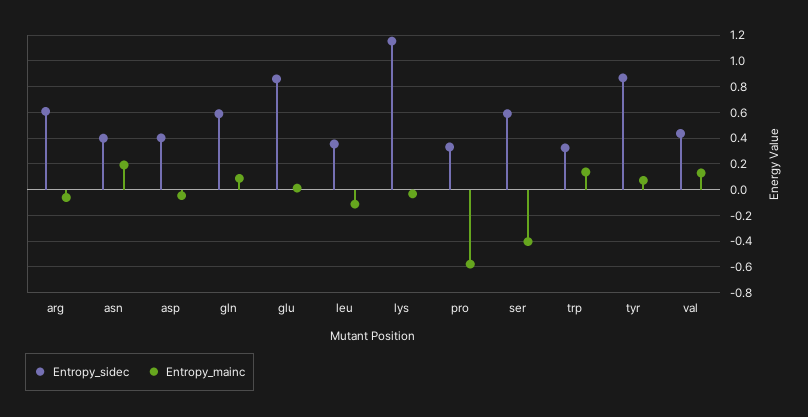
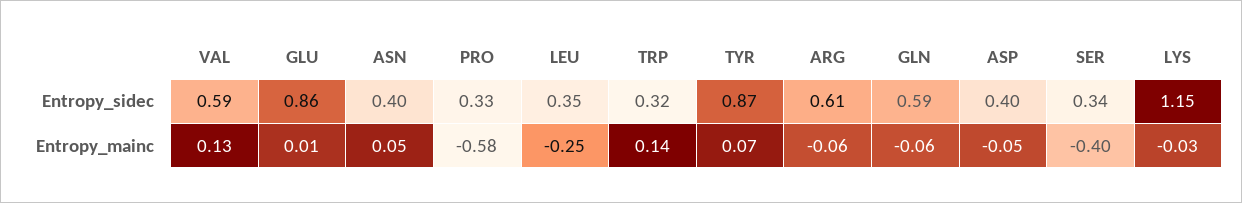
  {
    "Entropy_sidec": {
      "arg": 0.61,
      "asn": 0.4,
      "asp": 0.4,
      "gln": 0.59,
      "glu": 0.86,
      "leu": 0.35,
      "lys": 1.15,
      "pro": 0.33,
-     "ser": 0.6,
+     "ser": 0.34,
      "trp": 0.32,
      "tyr": 0.87,
-     "val": 0.45
+     "val": 0.59
    },
    "Entropy_mainc": {
      "arg": -0.06,
-     "asn": 0.2,
+     "asn": 0.05,
      "asp": -0.05,
-     "gln": 0.1,
+     "gln": -0.06,
      "glu": 0.01,
-     "leu": -0.1,
+     "leu": -0.25,
      "lys": -0.03,
      "pro": -0.58,
      "ser": -0.4,
      "trp": 0.14,
      "tyr": 0.07,
      "val": 0.13
    }
  }

